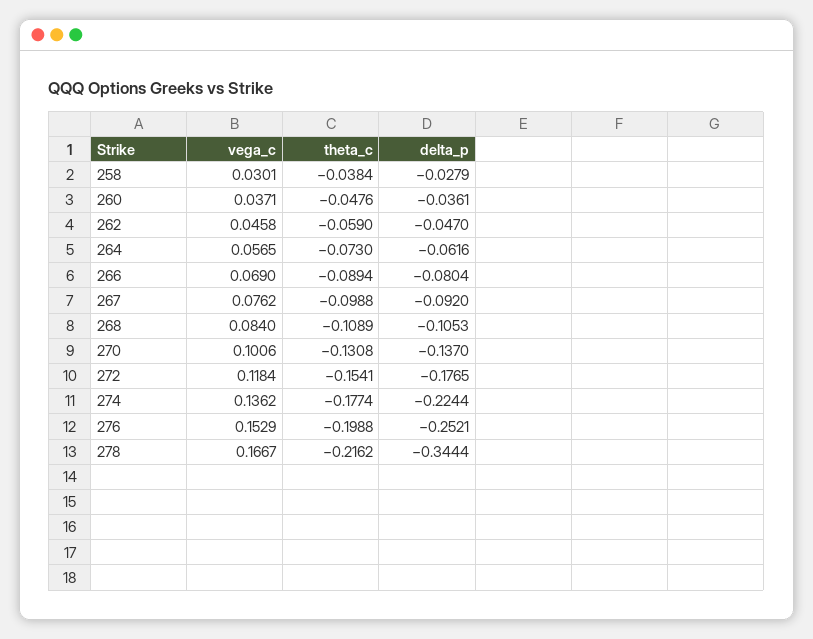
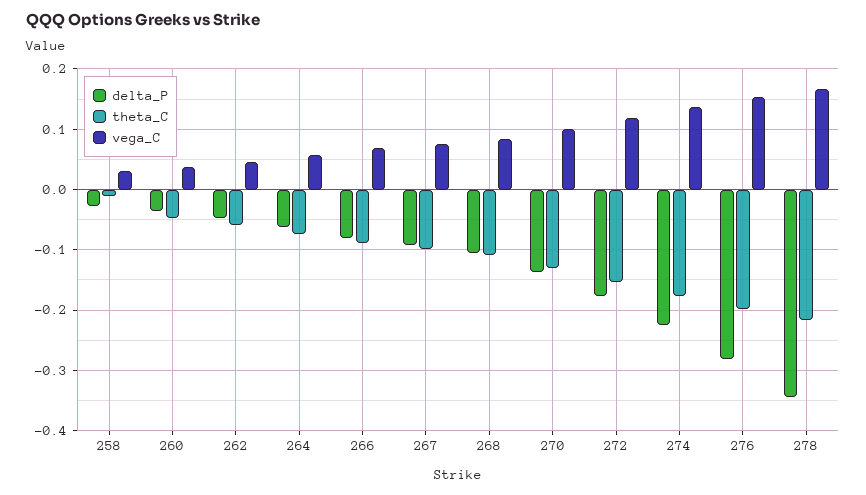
  {
    "vega_c": {
      "258": 0.0301,
      "260": 0.0371,
      "262": 0.0458,
      "264": 0.0565,
      "266": 0.069,
      "267": 0.0762,
      "268": 0.084,
      "270": 0.1006,
      "272": 0.1184,
      "274": 0.1362,
      "276": 0.1529,
      "278": 0.1667
    },
    "theta_c": {
-     "258": -0.0384,
+     "258": -0.01,
      "260": -0.0476,
      "262": -0.059,
      "264": -0.073,
      "266": -0.0894,
      "267": -0.0988,
      "268": -0.1089,
      "270": -0.1308,
      "272": -0.1541,
      "274": -0.1774,
      "276": -0.1988,
      "278": -0.2162
    },
    "delta_p": {
      "258": -0.0279,
      "260": -0.0361,
      "262": -0.047,
      "264": -0.0616,
      "266": -0.0804,
      "267": -0.092,
      "268": -0.1053,
      "270": -0.137,
      "272": -0.1765,
      "274": -0.2244,
-     "276": -0.2521,
+     "276": -0.28,
      "278": -0.3444
    }
  }

